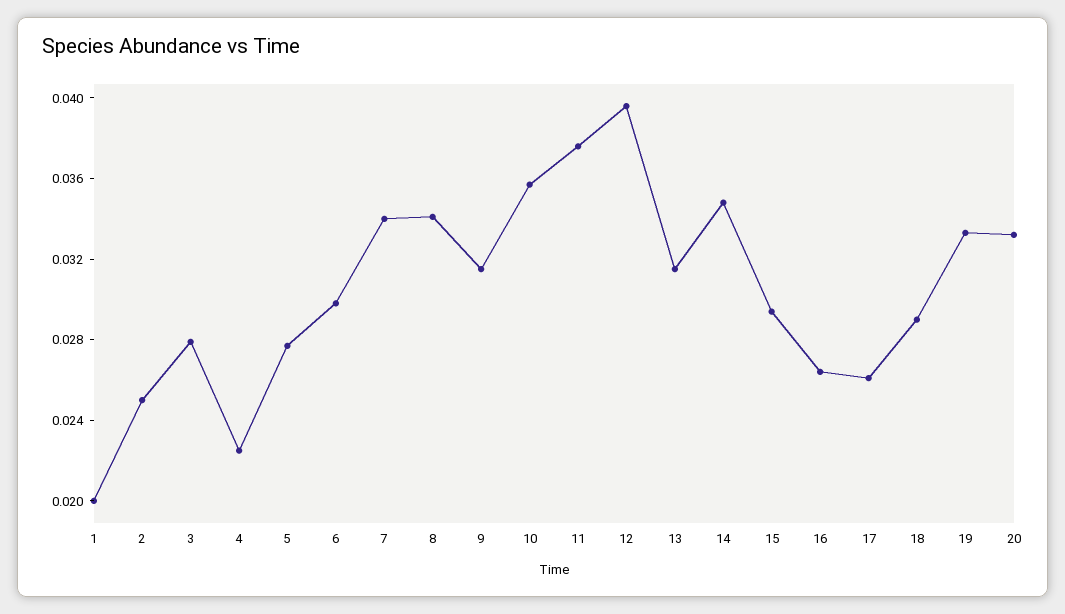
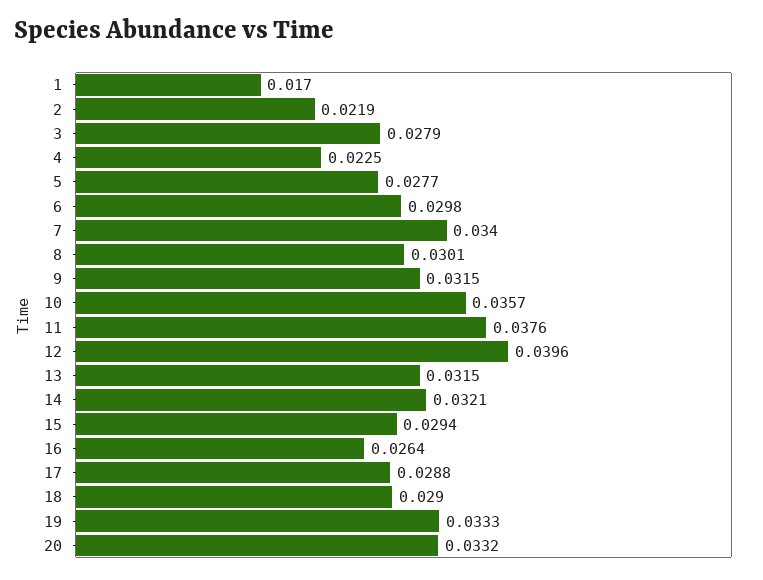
  {
-   "1": 0.02,
+   "1": 0.017,
-   "2": 0.025,
+   "2": 0.0219,
    "3": 0.0279,
    "4": 0.0225,
    "5": 0.0277,
    "6": 0.0298,
    "7": 0.034,
-   "8": 0.034,
+   "8": 0.0301,
    "9": 0.0315,
    "10": 0.0357,
    "11": 0.0376,
    "12": 0.0396,
    "13": 0.0315,
-   "14": 0.035,
+   "14": 0.0321,
    "15": 0.0294,
    "16": 0.0264,
-   "17": 0.026,
+   "17": 0.0288,
    "18": 0.029,
    "19": 0.0333,
    "20": 0.0332
  }

